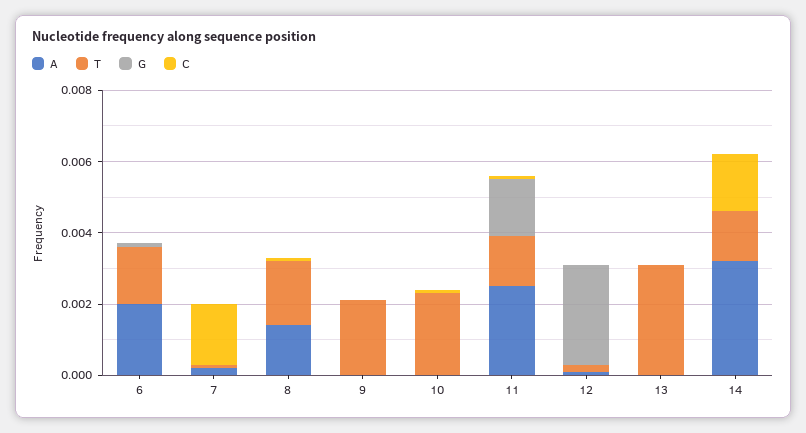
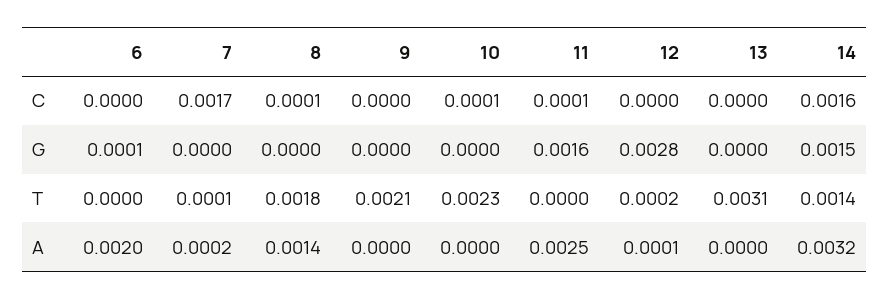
  {
    "A": {
      "6": 0.002,
      "7": 0.0002,
      "8": 0.0014,
      "9": 0,
      "10": 0,
      "11": 0.0025,
      "12": 0.0001,
      "13": 0,
      "14": 0.0032
    },
    "T": {
-     "6": 0.0015,
+     "6": 0,
      "7": 0.0001,
      "8": 0.0018,
      "9": 0.0021,
      "10": 0.0023,
-     "11": 0.0015,
+     "11": 0,
      "12": 0.0002,
      "13": 0.0031,
      "14": 0.0014
    },
    "G": {
      "6": 0.0001,
      "7": 0,
      "8": 0,
      "9": 0,
      "10": 0,
      "11": 0.0016,
      "12": 0.0028,
      "13": 0,
-     "14": 0
+     "14": 0.0015
    },
    "C": {
      "6": 0,
      "7": 0.0017,
      "8": 0.0001,
      "9": 0,
      "10": 0.0001,
      "11": 0.0001,
      "12": 0,
      "13": 0,
      "14": 0.0016
    }
  }

